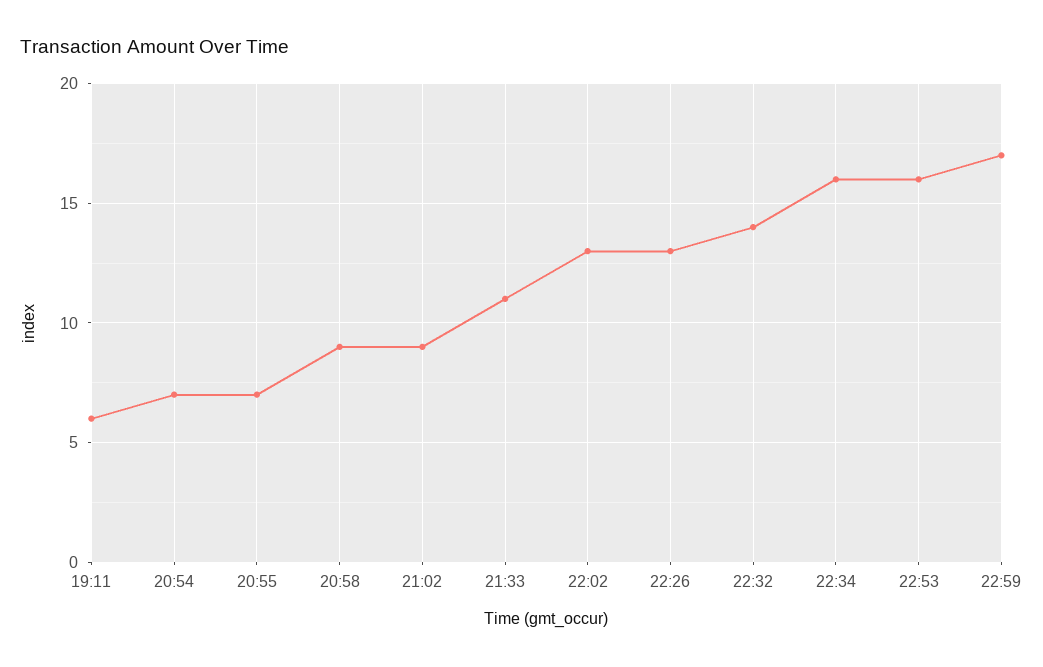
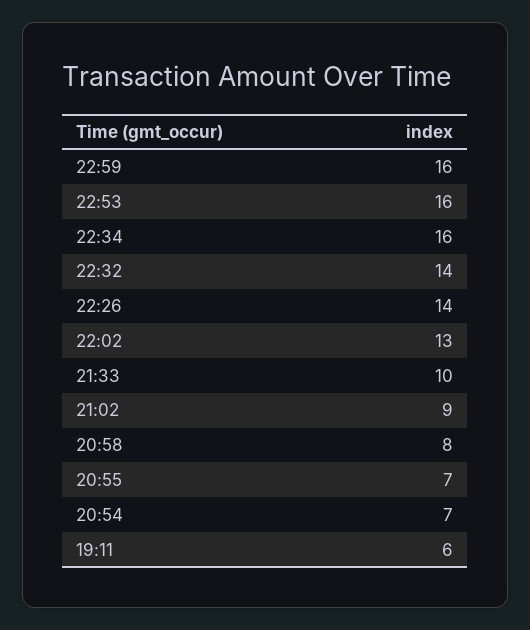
  {
    "19:11": 6,
    "20:54": 7,
    "20:55": 7,
-   "20:58": 9,
+   "20:58": 8,
    "21:02": 9,
-   "21:33": 11,
+   "21:33": 10,
    "22:02": 13,
-   "22:26": 13,
+   "22:26": 14,
    "22:32": 14,
    "22:34": 16,
    "22:53": 16,
-   "22:59": 17
+   "22:59": 16
  }

